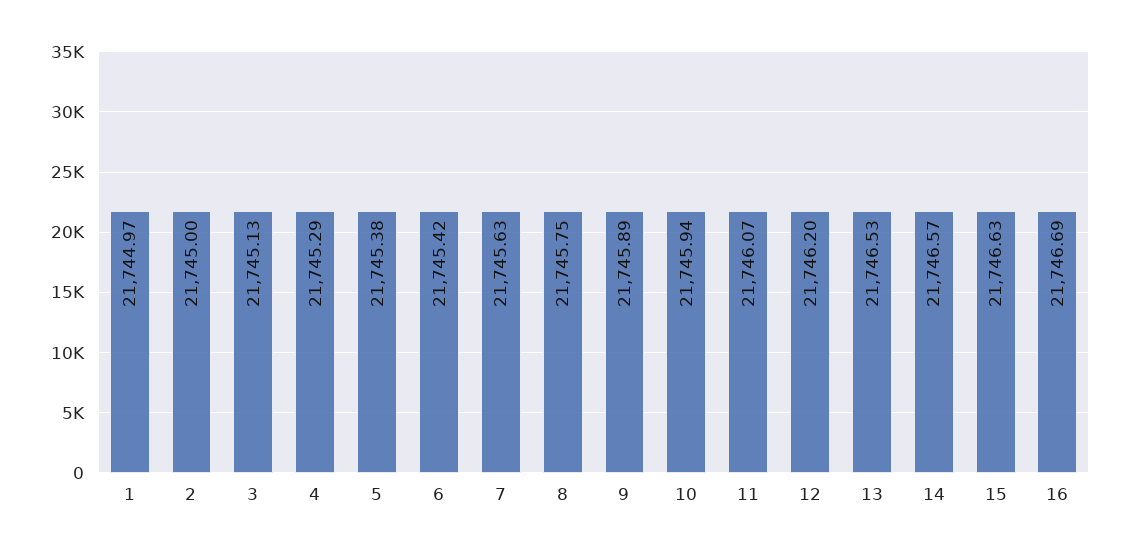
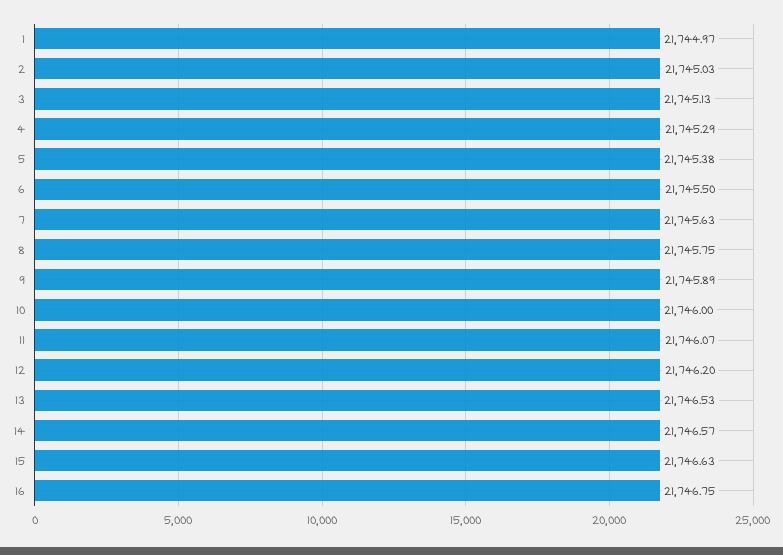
  {
    "1": 21744.97,
-   "2": 21745,
+   "2": 21745.03,
    "3": 21745.13,
    "4": 21745.29,
    "5": 21745.38,
-   "6": 21745.42,
+   "6": 21745.5,
    "7": 21745.63,
    "8": 21745.75,
    "9": 21745.89,
-   "10": 21745.94,
+   "10": 21746,
    "11": 21746.07,
    "12": 21746.2,
    "13": 21746.53,
    "14": 21746.57,
    "15": 21746.63,
-   "16": 21746.69
+   "16": 21746.75
  }

